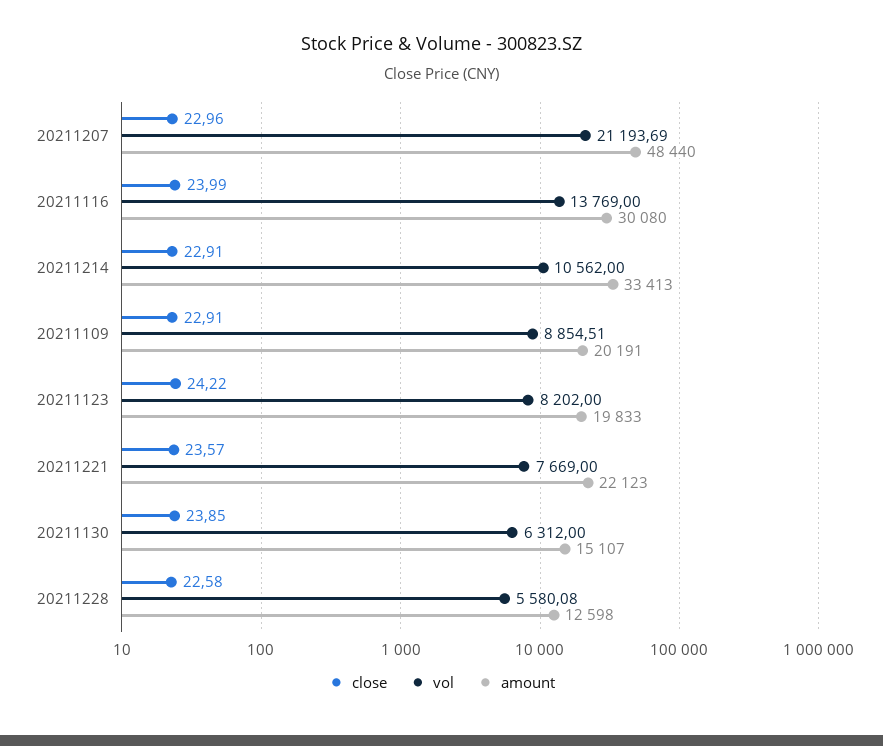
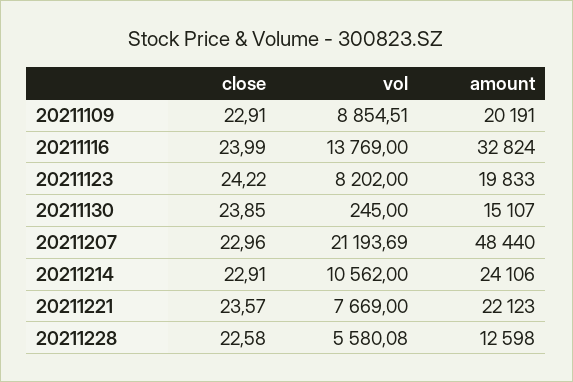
  {
    "close": {
      "20211207": 22.96,
      "20211116": 23.99,
      "20211214": 22.91,
      "20211109": 22.91,
      "20211123": 24.22,
      "20211221": 23.57,
      "20211130": 23.85,
      "20211228": 22.58
    },
    "vol": {
      "20211207": 21193.69,
      "20211116": 13769,
      "20211214": 10562,
      "20211109": 8854.51,
      "20211123": 8202,
      "20211221": 7669,
-     "20211130": 6312,
+     "20211130": 245,
      "20211228": 5580.08
    },
    "amount": {
      "20211207": 48440,
-     "20211116": 30080,
+     "20211116": 32824,
-     "20211214": 33413,
+     "20211214": 24106,
      "20211109": 20191,
      "20211123": 19833,
      "20211221": 22123,
      "20211130": 15107,
      "20211228": 12598
    }
  }

